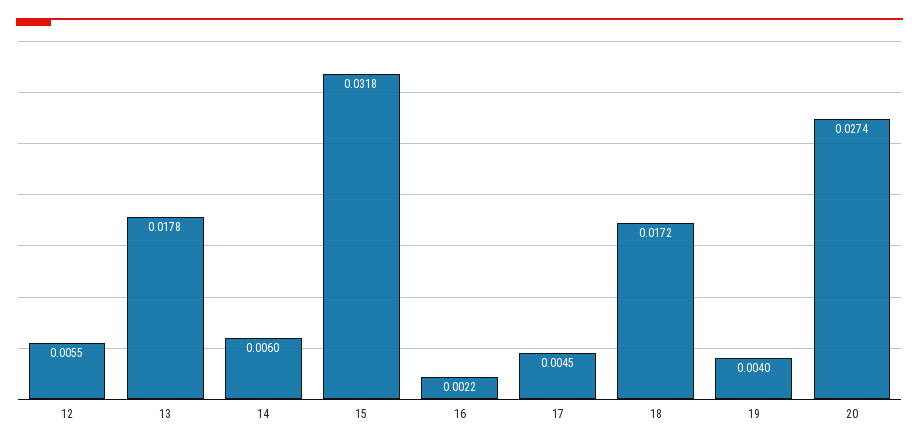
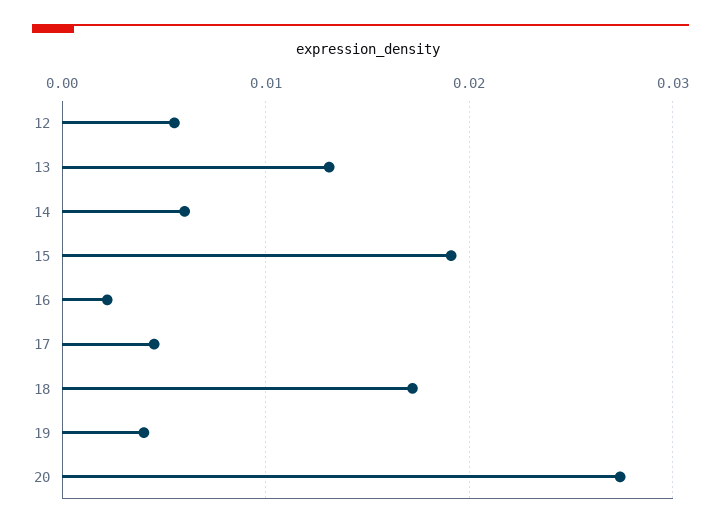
  {
    "12": 0.0055,
-   "13": 0.0178,
+   "13": 0.013,
    "14": 0.006,
-   "15": 0.0318,
+   "15": 0.019,
    "16": 0.0022,
    "17": 0.0045,
    "18": 0.0172,
    "19": 0.004,
    "20": 0.0274
  }

